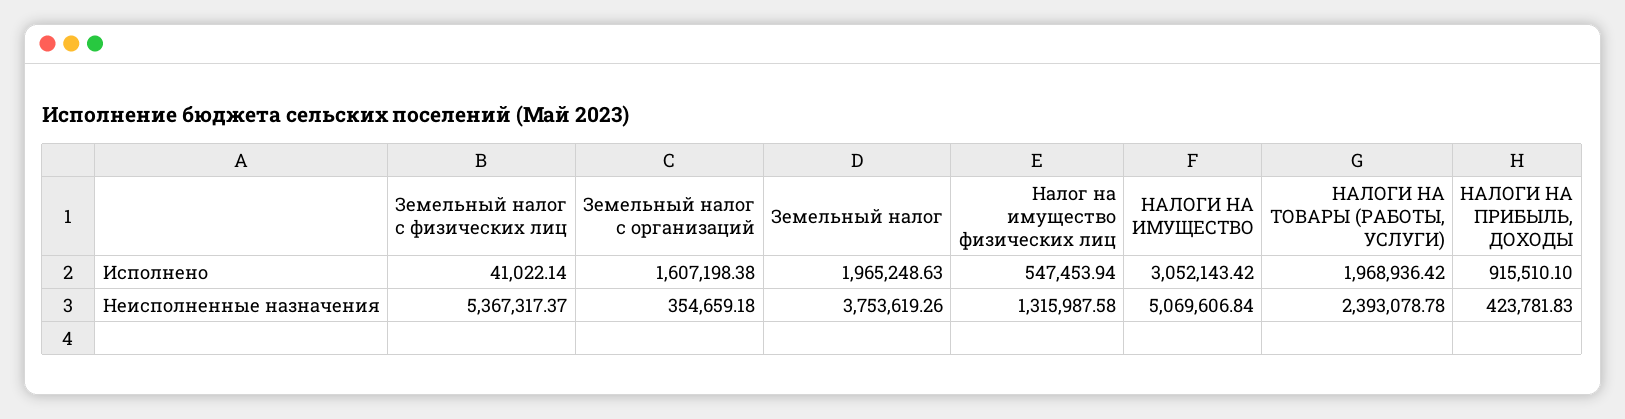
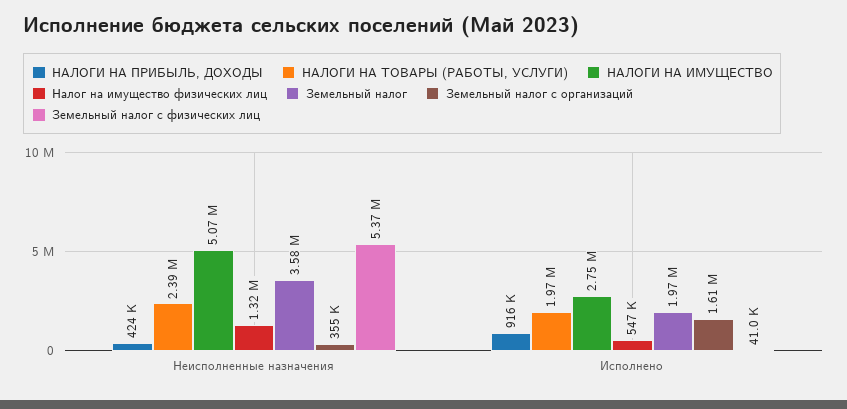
  {
    "Земельный налог с физических лиц": {
      "Исполнено": 41022.14,
      "Неисполненные назначения": 5367317.37
    },
    "Земельный налог с организаций": {
      "Исполнено": 1607198.38,
      "Неисполненные назначения": 354659.18
    },
    "Земельный налог": {
      "Исполнено": 1965248.63,
-     "Неисполненные назначения": 3753619.26
+     "Неисполненные назначения": 3580000
    },
    "Налог на имущество физических лиц": {
      "Исполнено": 547453.94,
      "Неисполненные назначения": 1315987.58
    },
    "НАЛОГИ НА ИМУЩЕСТВО": {
-     "Исполнено": 3052143.42,
+     "Исполнено": 2750000,
      "Неисполненные назначения": 5069606.84
    },
    "НАЛОГИ НА ТОВАРЫ (РАБОТЫ, УСЛУГИ)": {
      "Исполнено": 1968936.42,
      "Неисполненные назначения": 2393078.78
    },
    "НАЛОГИ НА ПРИБЫЛЬ, ДОХОДЫ": {
      "Исполнено": 915510.1,
      "Неисполненные назначения": 423781.83
    }
  }

